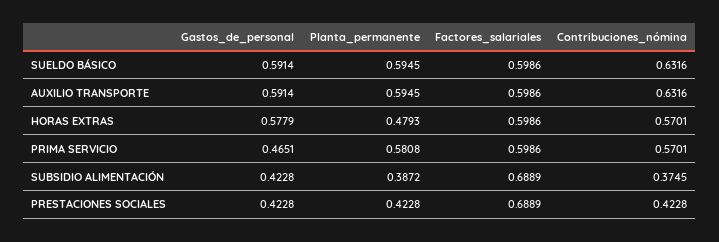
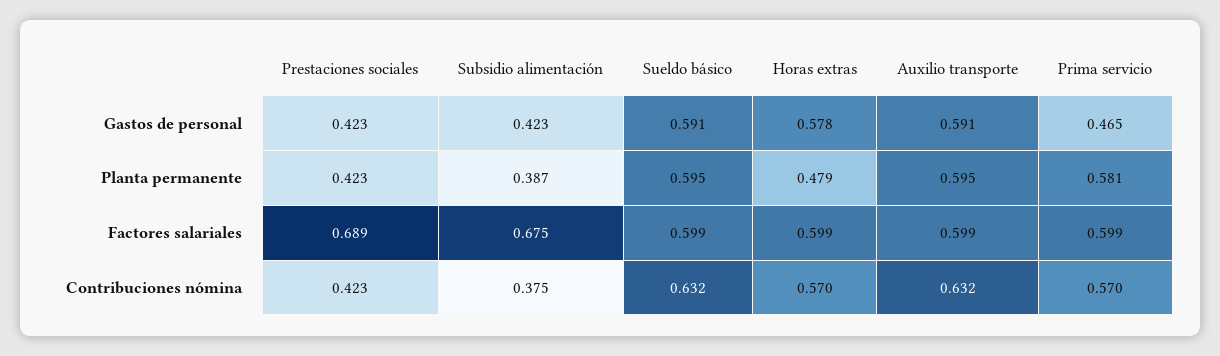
  {
    "Gastos_de_personal": {
      "SUELDO BÁSICO": 0.5914,
      "AUXILIO TRANSPORTE": 0.5914,
      "HORAS EXTRAS": 0.5779,
      "PRIMA SERVICIO": 0.4651,
      "SUBSIDIO ALIMENTACIÓN": 0.4228,
      "PRESTACIONES SOCIALES": 0.4228
    },
    "Planta_permanente": {
      "SUELDO BÁSICO": 0.5945,
      "AUXILIO TRANSPORTE": 0.5945,
      "HORAS EXTRAS": 0.4793,
      "PRIMA SERVICIO": 0.5808,
      "SUBSIDIO ALIMENTACIÓN": 0.3872,
      "PRESTACIONES SOCIALES": 0.4228
    },
    "Factores_salariales": {
      "SUELDO BÁSICO": 0.5986,
      "AUXILIO TRANSPORTE": 0.5986,
      "HORAS EXTRAS": 0.5986,
      "PRIMA SERVICIO": 0.5986,
-     "SUBSIDIO ALIMENTACIÓN": 0.6889,
+     "SUBSIDIO ALIMENTACIÓN": 0.675,
      "PRESTACIONES SOCIALES": 0.6889
    },
    "Contribuciones_nómina": {
      "SUELDO BÁSICO": 0.6316,
      "AUXILIO TRANSPORTE": 0.6316,
      "HORAS EXTRAS": 0.5701,
      "PRIMA SERVICIO": 0.5701,
      "SUBSIDIO ALIMENTACIÓN": 0.3745,
      "PRESTACIONES SOCIALES": 0.4228
    }
  }

